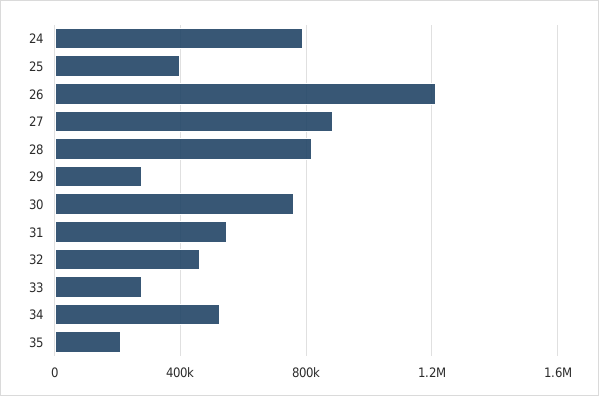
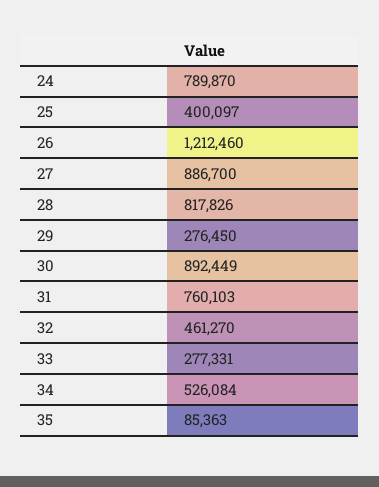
  {
    "24": 789870,
    "25": 400097,
    "26": 1212460,
    "27": 886700,
    "28": 817826,
    "29": 276450,
-   "30": 750000,
+   "30": 892449,
-   "31": 550000,
+   "31": 760103,
    "32": 461270,
    "33": 277331,
    "34": 526084,
-   "35": 200000
+   "35": 85363
  }

